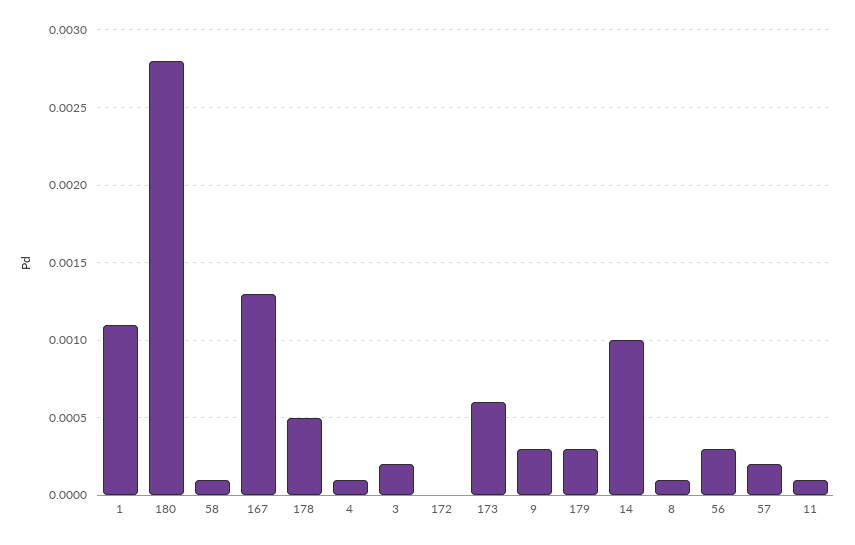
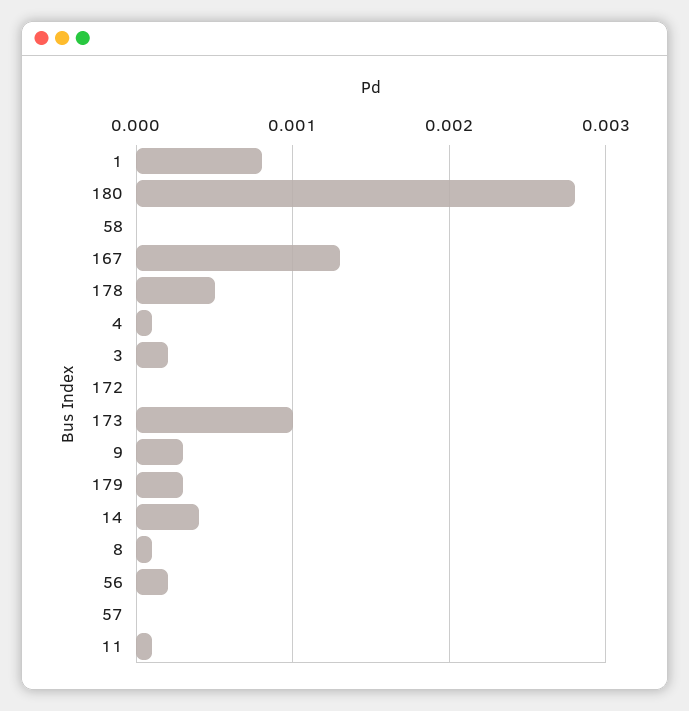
  {
-   "1": 0.0011,
+   "1": 0.0008,
    "180": 0.0028,
-   "58": 0.0001,
+   "58": 0,
    "167": 0.0013,
    "178": 0.0005,
    "4": 0.0001,
    "3": 0.0002,
    "172": 0,
-   "173": 0.0006,
+   "173": 0.001,
    "9": 0.0003,
    "179": 0.0003,
-   "14": 0.001,
+   "14": 0.0004,
    "8": 0.0001,
-   "56": 0.0003,
+   "56": 0.0002,
-   "57": 0.0002,
+   "57": 0,
    "11": 0.0001
  }

